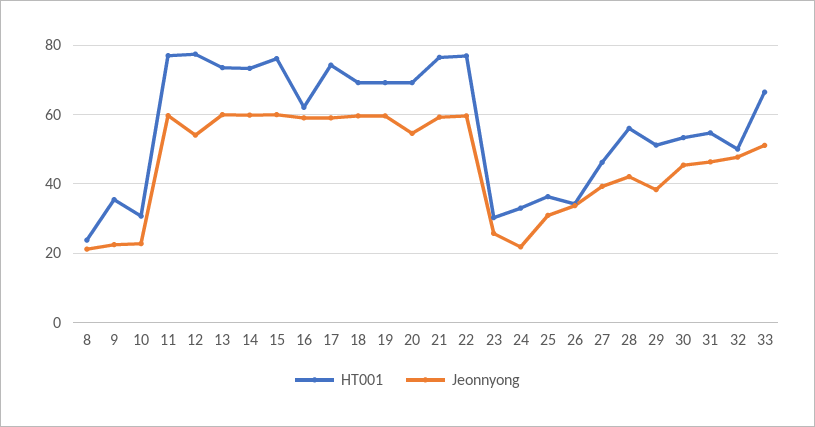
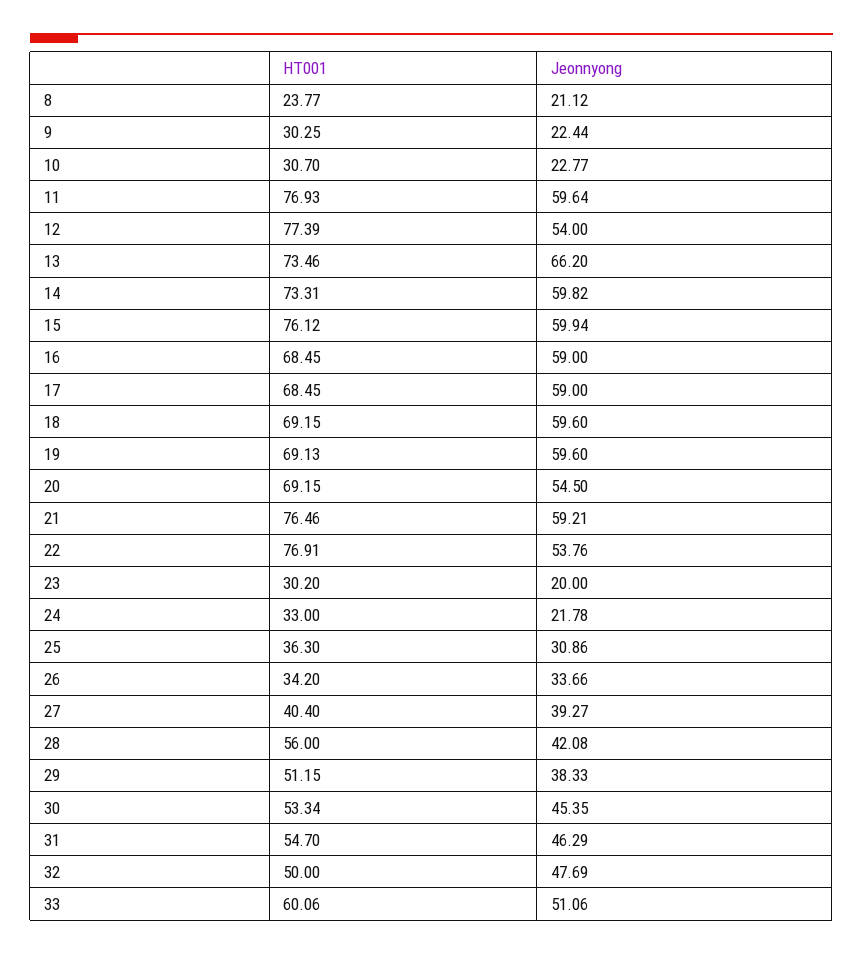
  {
    "HT001": {
      "8": 23.77,
-     "9": 36,
+     "9": 30.25,
      "10": 30.7,
      "11": 76.93,
      "12": 77.39,
      "13": 73.46,
      "14": 73.31,
      "15": 76.12,
-     "16": 62,
+     "16": 68.45,
-     "17": 74,
+     "17": 68.45,
      "18": 69.15,
      "19": 69.13,
      "20": 69.15,
      "21": 76.46,
      "22": 76.91,
      "23": 30.2,
      "24": 33,
      "25": 36.3,
      "26": 34.2,
-     "27": 46,
+     "27": 40.4,
      "28": 56,
      "29": 51.15,
      "30": 53.34,
      "31": 54.7,
      "32": 50,
-     "33": 66
+     "33": 60.06
    },
    "Jeonnyong": {
      "8": 21.12,
      "9": 22.44,
      "10": 22.77,
      "11": 59.64,
      "12": 54,
-     "13": 60,
+     "13": 66.2,
      "14": 59.82,
      "15": 59.94,
      "16": 59,
      "17": 59,
      "18": 59.6,
      "19": 59.6,
      "20": 54.5,
      "21": 59.21,
-     "22": 60,
+     "22": 53.76,
-     "23": 26,
+     "23": 20,
      "24": 21.78,
      "25": 30.86,
      "26": 33.66,
      "27": 39.27,
      "28": 42.08,
      "29": 38.33,
      "30": 45.35,
      "31": 46.29,
      "32": 47.69,
      "33": 51.06
    }
  }

